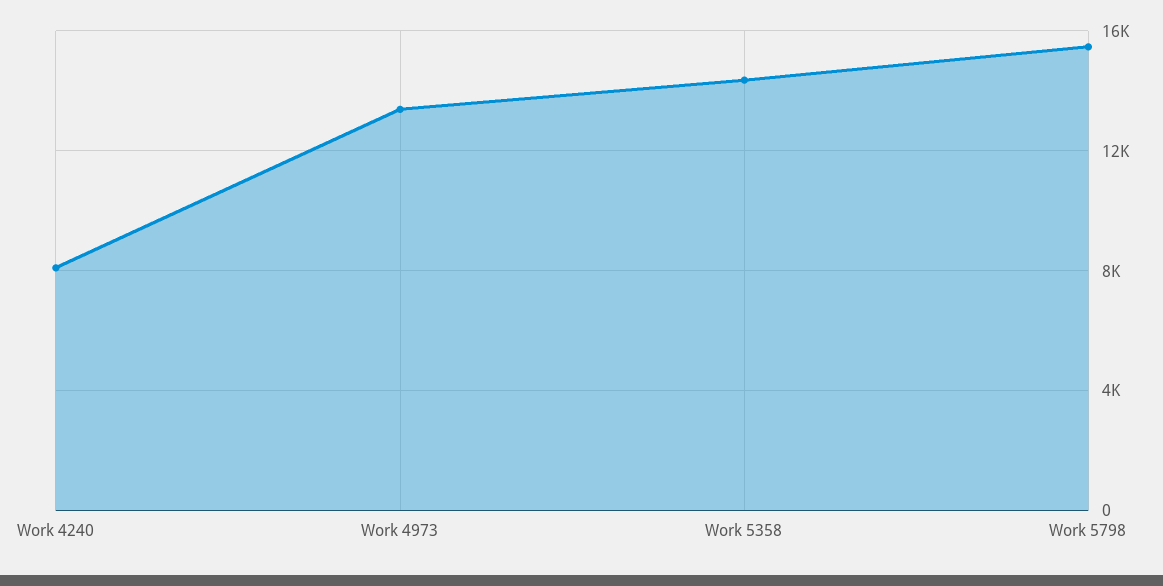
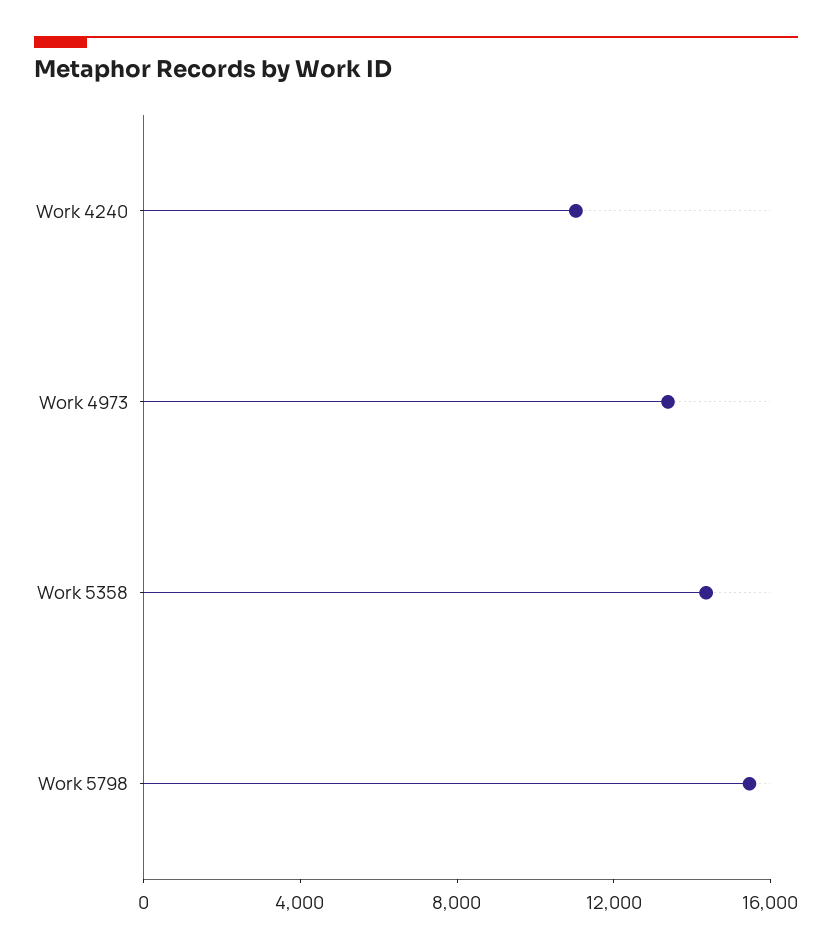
  {
-   "Work 4240": 8000,
+   "Work 4240": 11000,
    "Work 4973": 13500,
    "Work 5358": 14500,
    "Work 5798": 15500
  }

